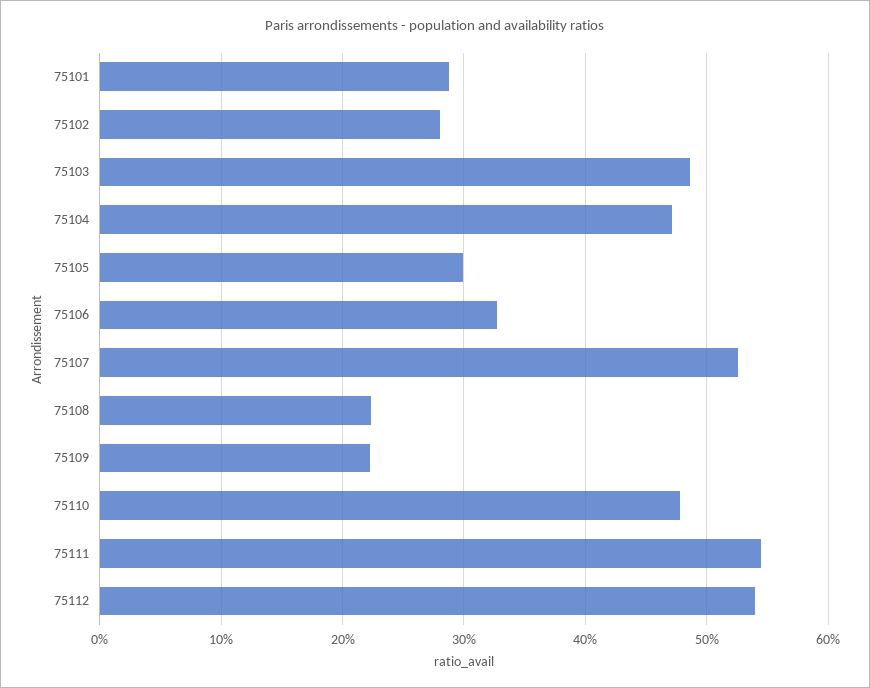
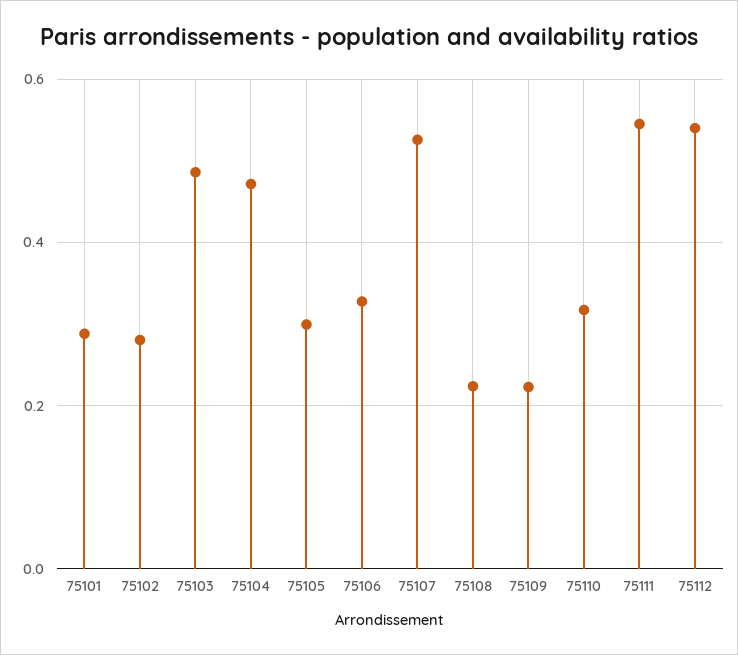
  {
    "75101": 0.29,
    "75102": 0.28,
    "75103": 0.49,
    "75104": 0.47,
    "75105": 0.3,
    "75106": 0.33,
    "75107": 0.53,
    "75108": 0.22,
    "75109": 0.22,
-   "75110": 0.48,
+   "75110": 0.32,
    "75111": 0.55,
    "75112": 0.54
  }

